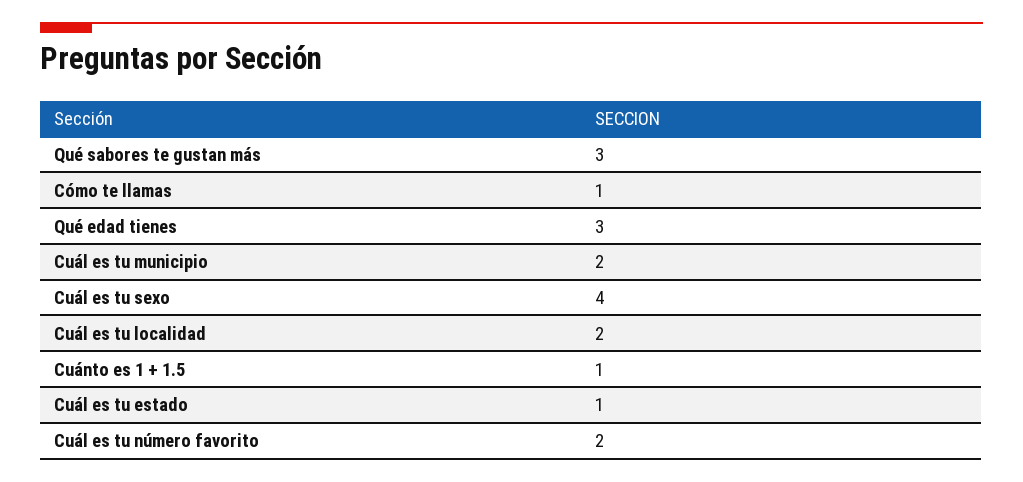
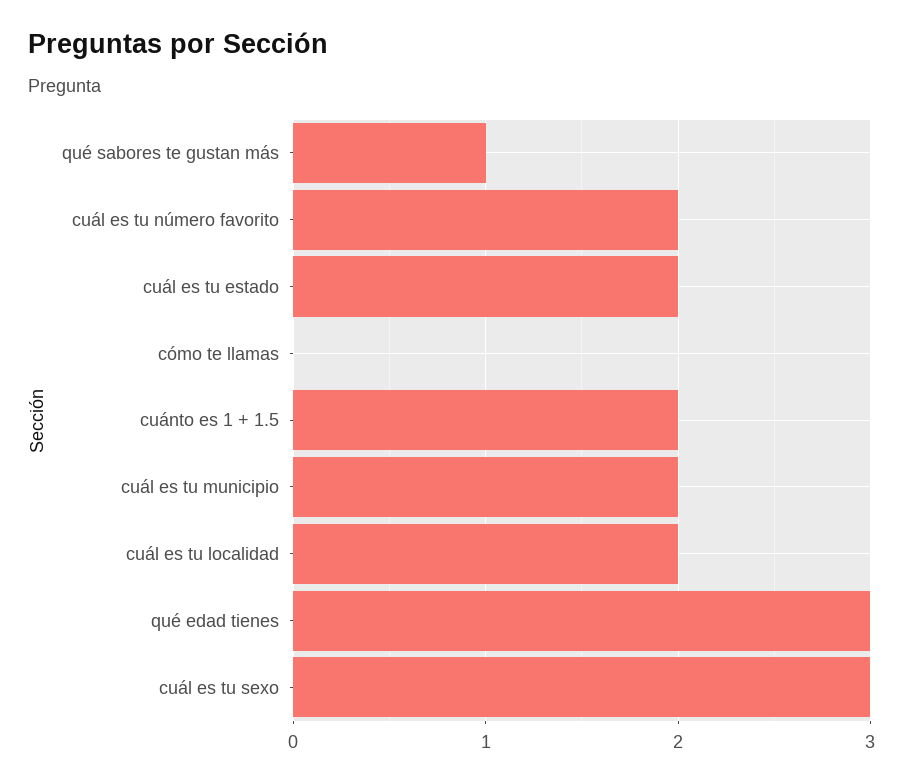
  {
-   "Qué sabores te gustan más": 3,
+   "Qué sabores te gustan más": 1,
-   "Cómo te llamas": 1,
+   "Cómo te llamas": 0,
    "Qué edad tienes": 3,
    "Cuál es tu municipio": 2,
-   "Cuál es tu sexo": 4,
+   "Cuál es tu sexo": 3,
    "Cuál es tu localidad": 2,
-   "Cuánto es 1 + 1.5": 1,
+   "Cuánto es 1 + 1.5": 2,
-   "Cuál es tu estado": 1,
+   "Cuál es tu estado": 2,
    "Cuál es tu número favorito": 2
  }

